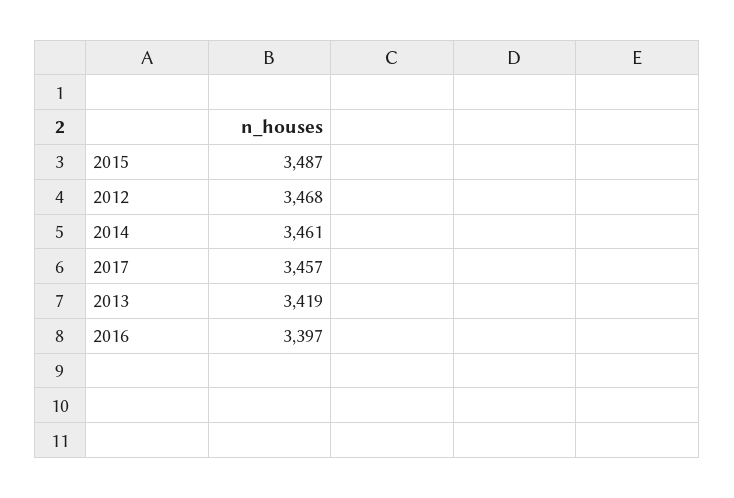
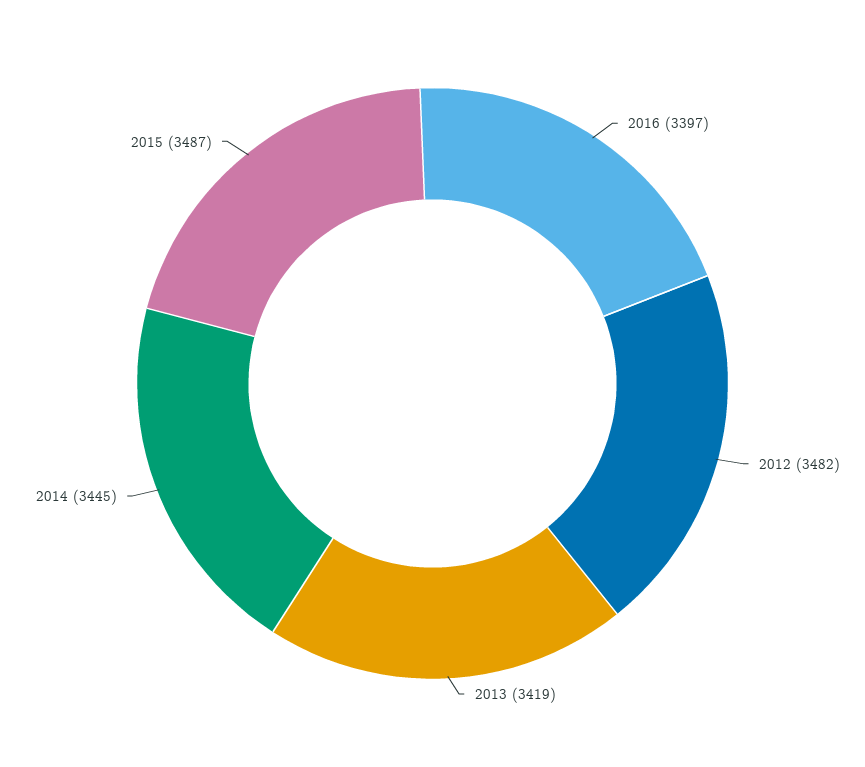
  {
    "2015": 3487,
-   "2012": 3468,
+   "2012": 3482,
-   "2014": 3461,
+   "2014": 3445,
-   "2017": 3457,
    "2013": 3419,
    "2016": 3397
  }

